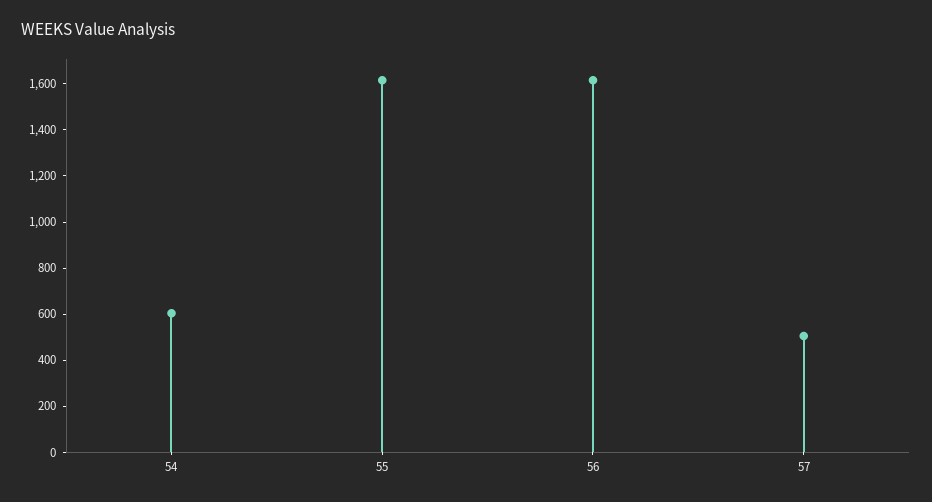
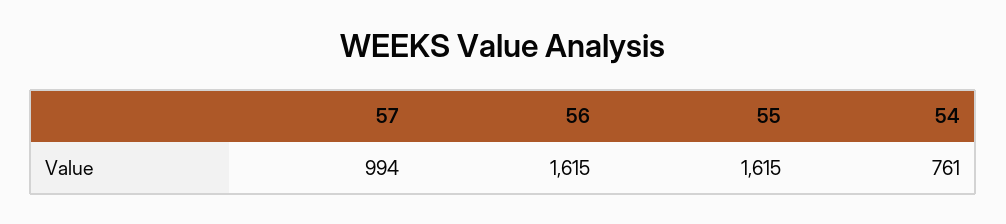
  {
-   "54": 600,
+   "54": 761,
    "55": 1615,
    "56": 1615,
-   "57": 500
+   "57": 994
  }

